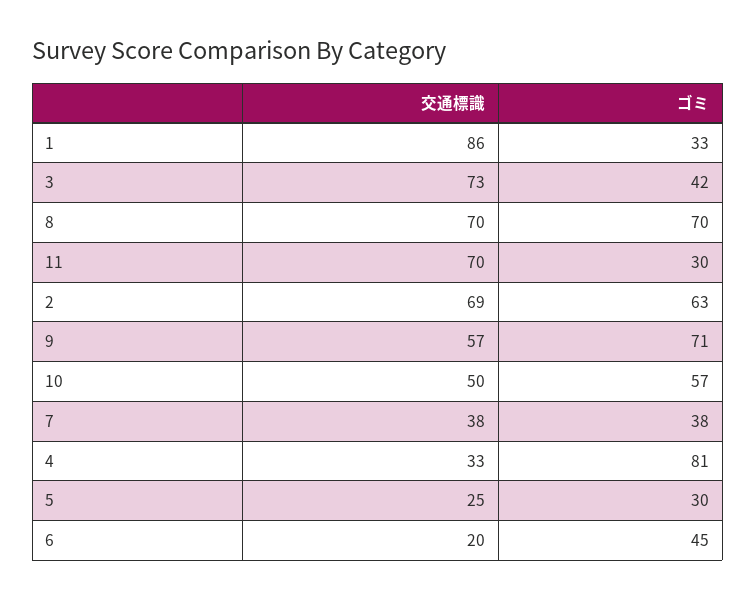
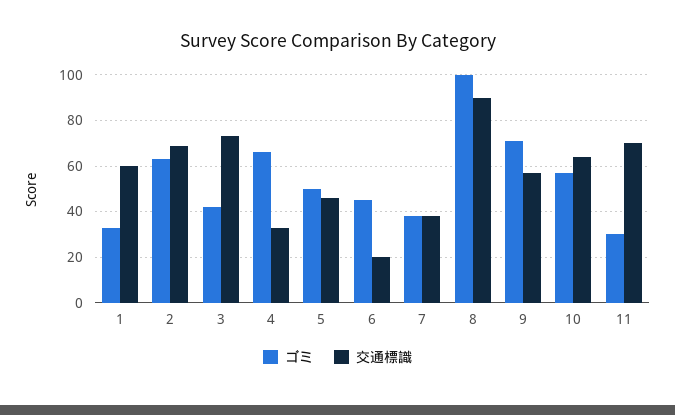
  {
    "交通標識": {
-     "1": 86,
+     "1": 60,
      "3": 73,
-     "8": 70,
+     "8": 90,
      "11": 70,
      "2": 69,
      "9": 57,
-     "10": 50,
+     "10": 65,
      "7": 38,
      "4": 33,
-     "5": 25,
+     "5": 45,
      "6": 20
    },
    "ゴミ": {
      "1": 33,
      "3": 42,
-     "8": 70,
+     "8": 100,
      "11": 30,
      "2": 63,
      "9": 71,
      "10": 57,
      "7": 38,
-     "4": 81,
+     "4": 65,
-     "5": 30,
+     "5": 50,
      "6": 45
    }
  }

